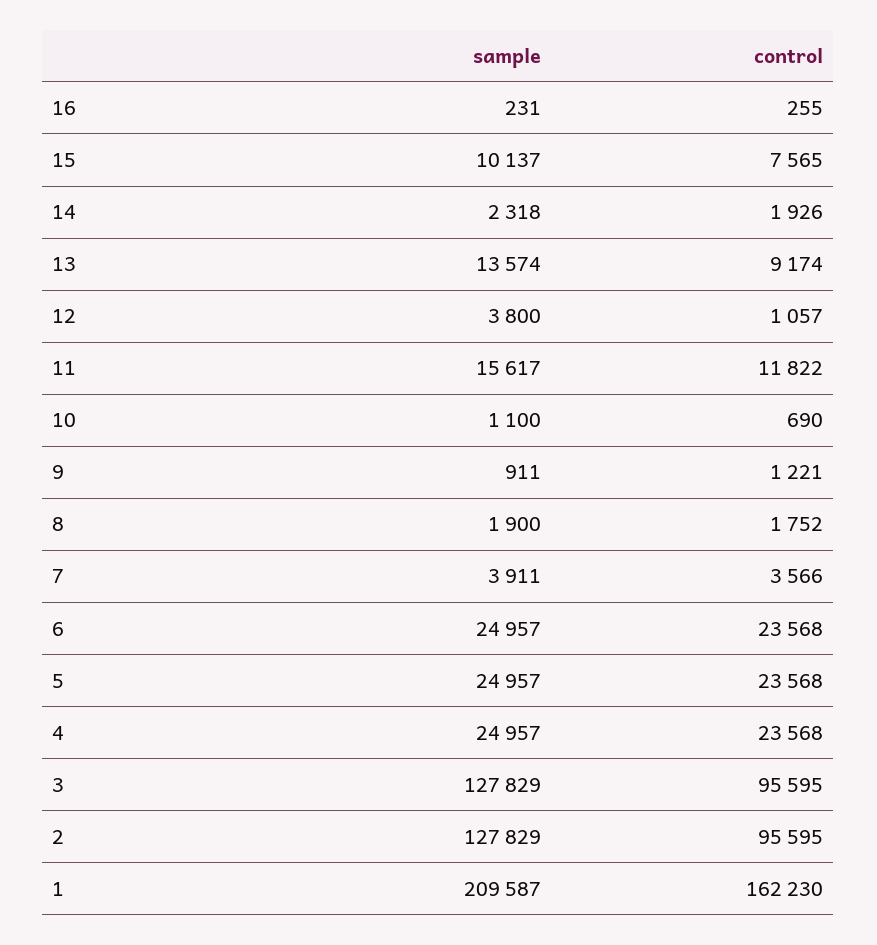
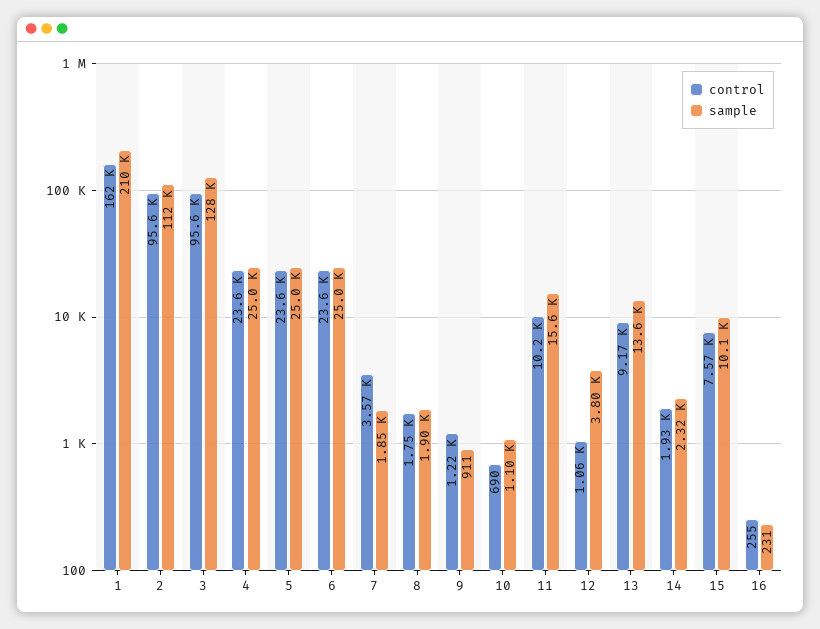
  {
    "sample": {
      "16": 231,
      "15": 10137,
      "14": 2318,
      "13": 13574,
      "12": 3800,
      "11": 15617,
      "10": 1100,
      "9": 911,
      "8": 1900,
-     "7": 3911,
+     "7": 1850,
      "6": 24957,
      "5": 24957,
      "4": 24957,
      "3": 127829,
-     "2": 127829,
+     "2": 112000,
      "1": 209587
    },
    "control": {
      "16": 255,
      "15": 7565,
      "14": 1926,
      "13": 9174,
      "12": 1057,
-     "11": 11822,
+     "11": 10200,
      "10": 690,
      "9": 1221,
      "8": 1752,
      "7": 3566,
      "6": 23568,
      "5": 23568,
      "4": 23568,
      "3": 95595,
      "2": 95595,
      "1": 162230
    }
  }

